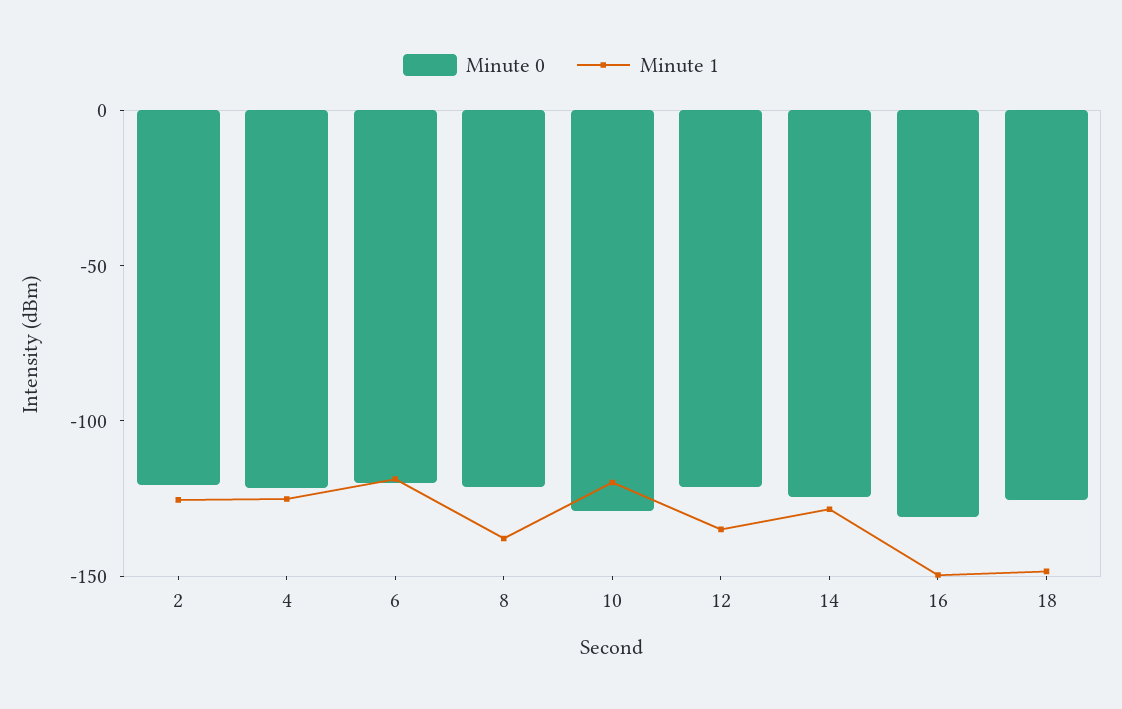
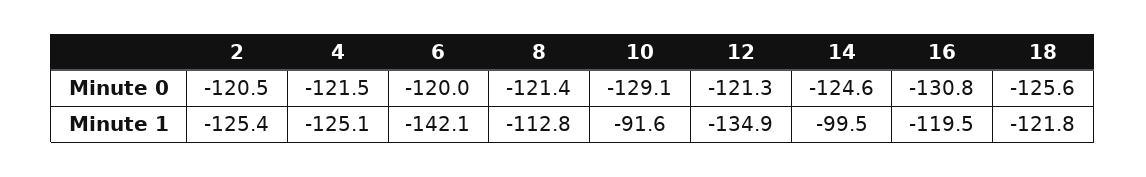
  {
    "Minute 0": {
      "2": -120.5,
      "4": -121.5,
      "6": -120,
      "8": -121.4,
      "10": -129.1,
      "12": -121.3,
      "14": -124.6,
      "16": -130.8,
      "18": -125.6
    },
    "Minute 1": {
      "2": -125.4,
      "4": -125.1,
-     "6": -120,
+     "6": -142.1,
-     "8": -140,
+     "8": -112.8,
-     "10": -120,
+     "10": -91.6,
      "12": -134.9,
-     "14": -130,
+     "14": -99.5,
-     "16": -150,
+     "16": -119.5,
-     "18": -150
+     "18": -121.8
    }
  }

